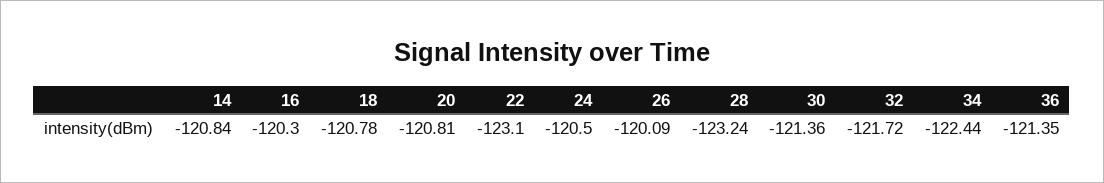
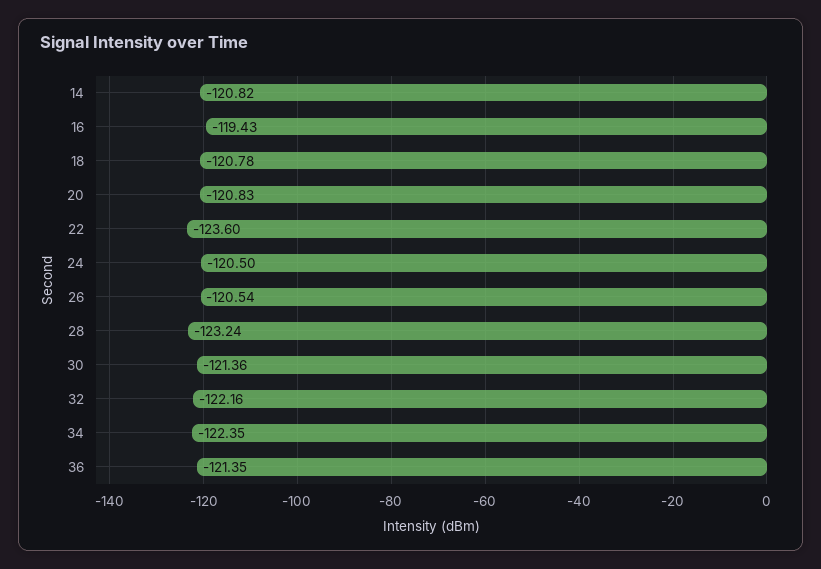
  {
-   "14": -120.84,
+   "14": -120.82,
-   "16": -120.3,
+   "16": -119.43,
    "18": -120.78,
-   "20": -120.81,
+   "20": -120.83,
-   "22": -123.1,
+   "22": -123.6,
    "24": -120.5,
-   "26": -120.09,
+   "26": -120.54,
    "28": -123.24,
    "30": -121.36,
-   "32": -121.72,
+   "32": -122.16,
-   "34": -122.44,
+   "34": -122.35,
    "36": -121.35
  }

